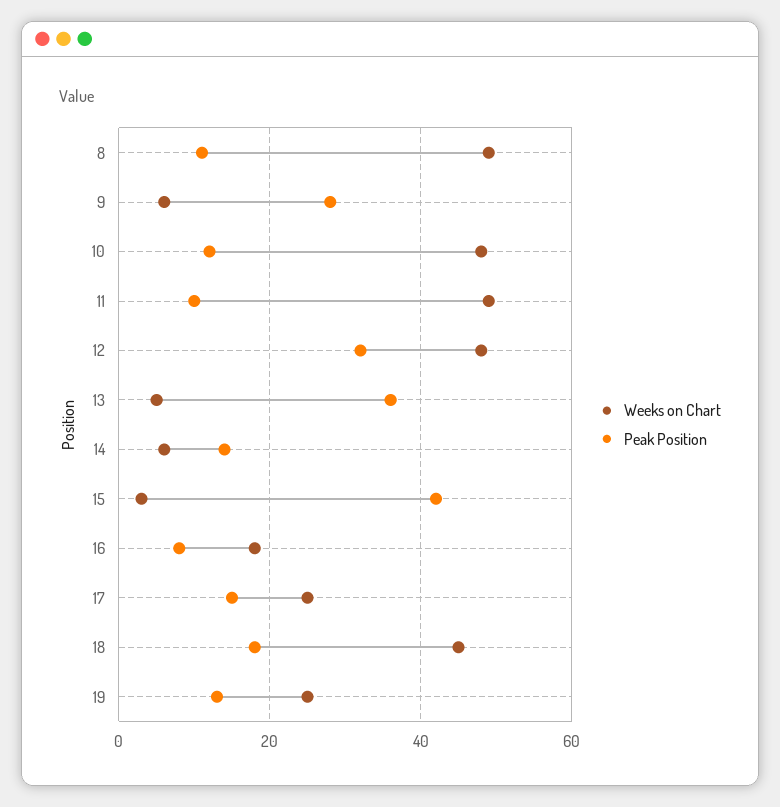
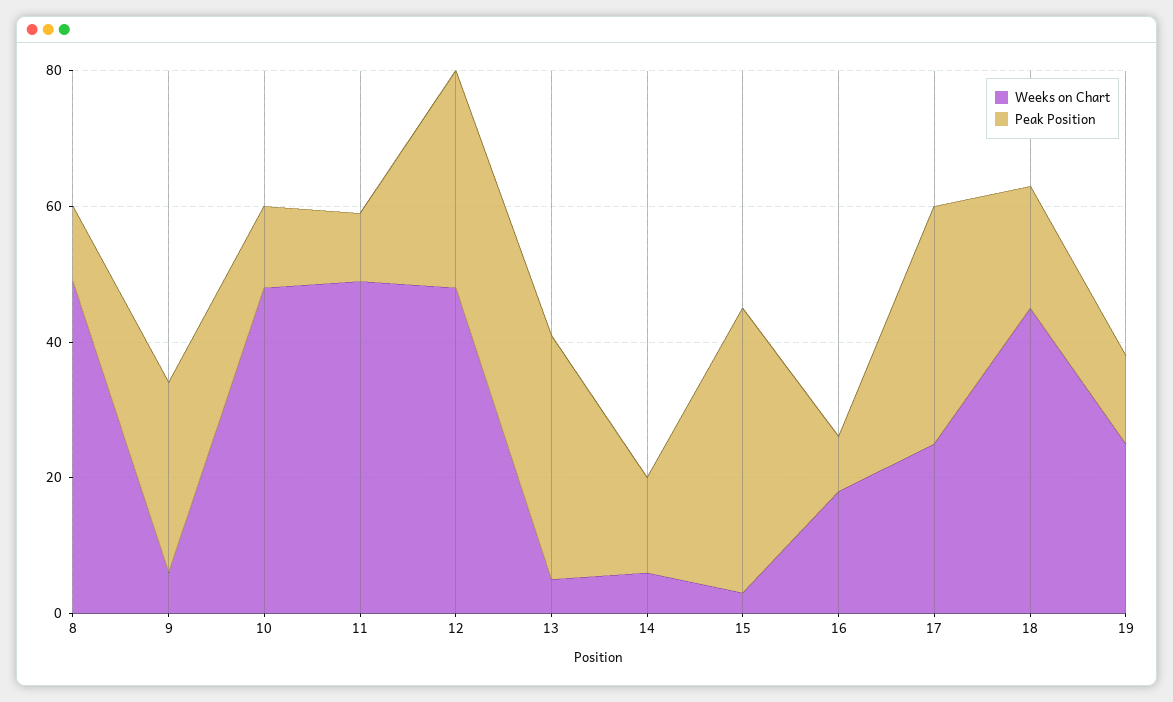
  {
    "Weeks on Chart": {
      "8": 50,
      "9": 5,
      "10": 50,
      "11": 50,
      "12": 50,
      "13": 5,
      "14": 5,
      "15": 5,
      "16": 20,
      "17": 25,
      "18": 45,
      "19": 25
    },
    "Peak Position": {
      "8": 10,
      "9": 30,
      "10": 10,
      "11": 10,
      "12": 30,
      "13": 35,
      "14": 15,
      "15": 40,
      "16": 10,
-     "17": 15,
+     "17": 35,
      "18": 20,
      "19": 15
    }
  }

